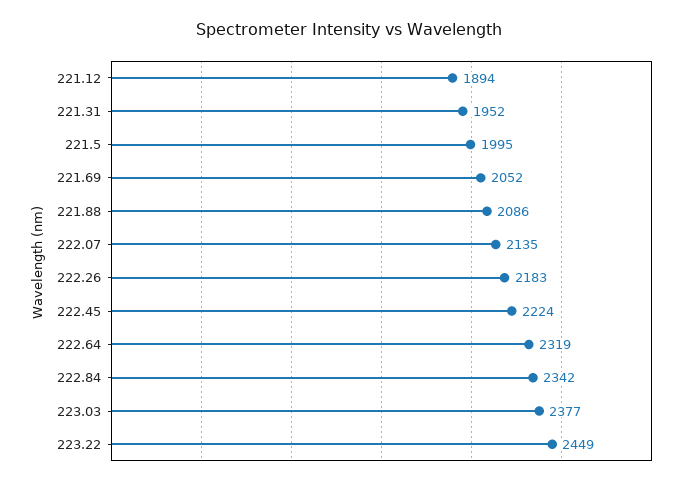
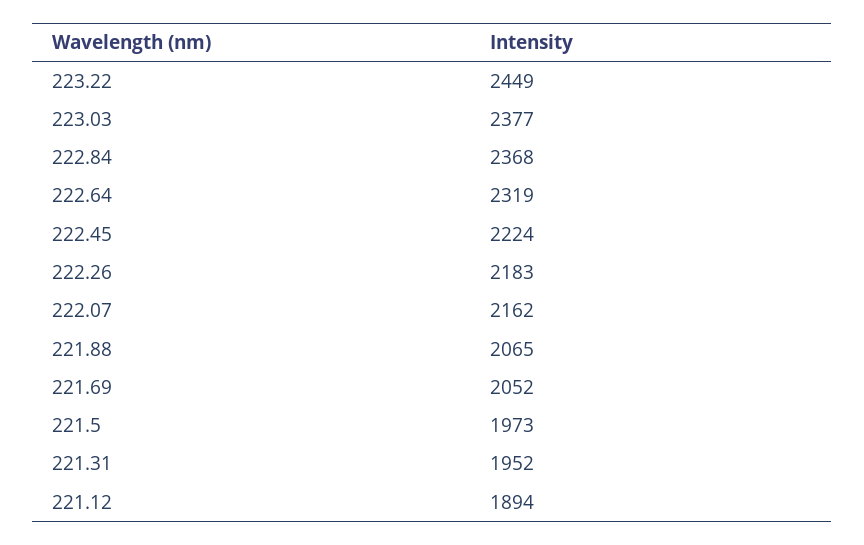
  {
    "221.12": 1894,
    "221.31": 1952,
-   "221.5": 1995,
+   "221.5": 1973,
    "221.69": 2052,
-   "221.88": 2086,
+   "221.88": 2065,
-   "222.07": 2135,
+   "222.07": 2162,
    "222.26": 2183,
    "222.45": 2224,
    "222.64": 2319,
-   "222.84": 2342,
+   "222.84": 2368,
    "223.03": 2377,
    "223.22": 2449
  }

